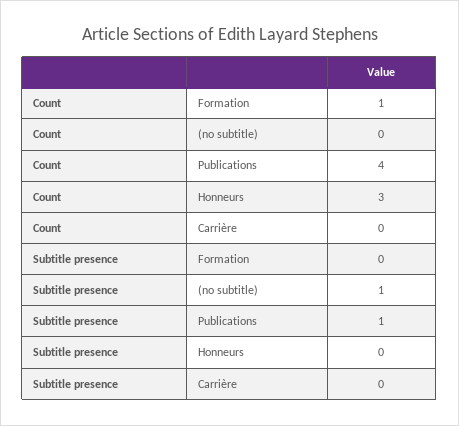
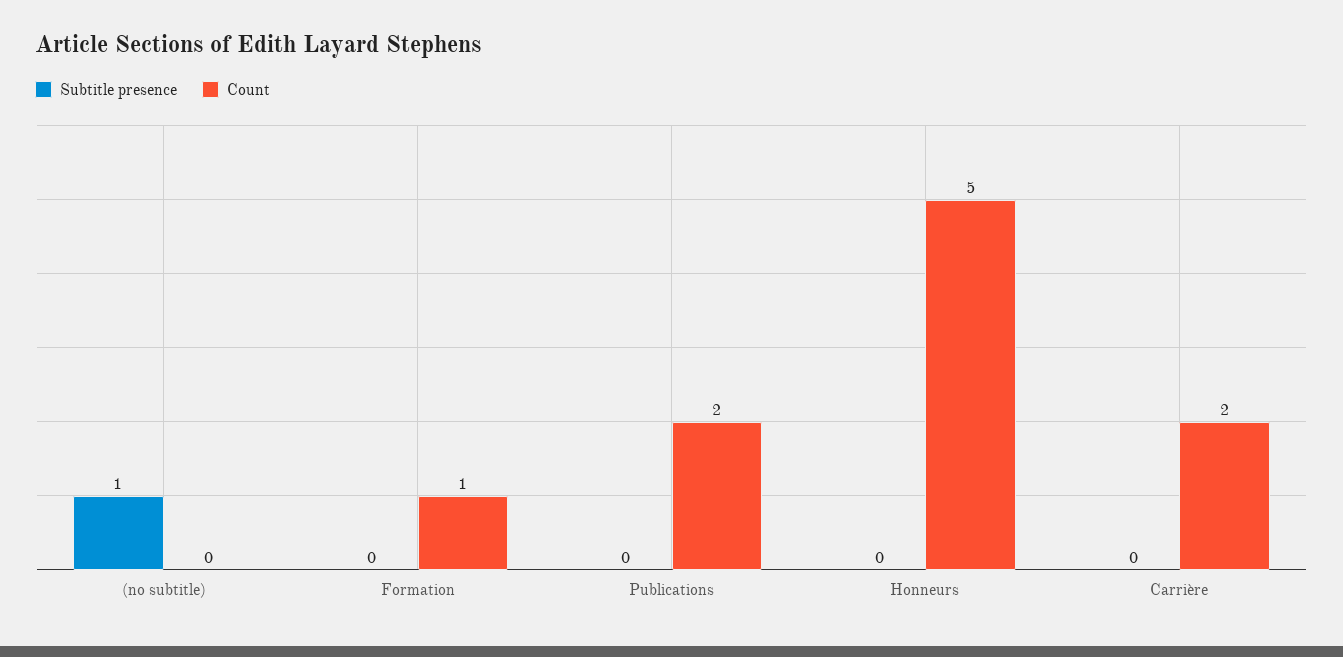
  {
    "Count": {
      "Formation": 1,
      "(no subtitle)": 0,
-     "Publications": 4,
+     "Publications": 2,
-     "Honneurs": 3,
+     "Honneurs": 5,
-     "Carrière": 0
+     "Carrière": 2
    },
    "Subtitle presence": {
      "Formation": 0,
      "(no subtitle)": 1,
-     "Publications": 1,
+     "Publications": 0,
      "Honneurs": 0,
      "Carrière": 0
    }
  }

